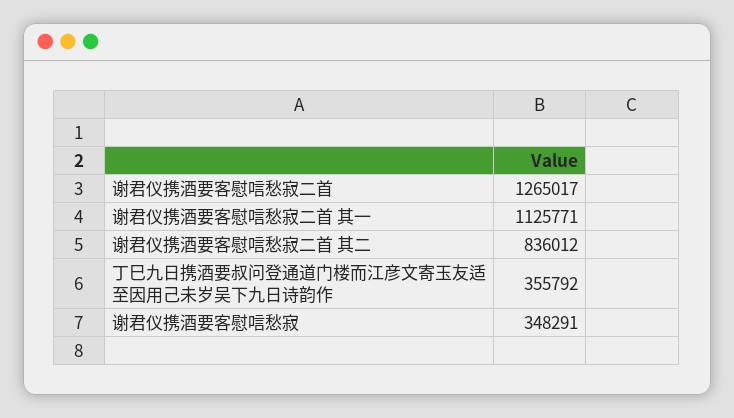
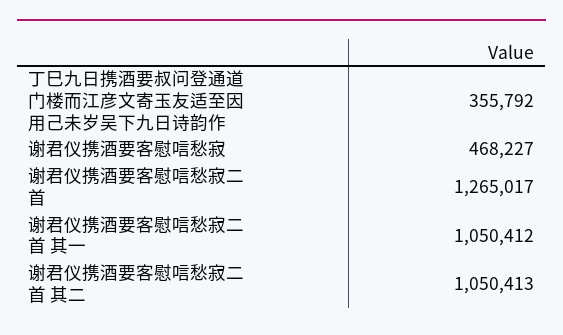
  {
    "谢君仪携酒要客慰唁愁寂二首": 1265017,
-   "谢君仪携酒要客慰唁愁寂二首 其一": 1125771,
+   "谢君仪携酒要客慰唁愁寂二首 其一": 1050412,
-   "谢君仪携酒要客慰唁愁寂二首 其二": 836012,
+   "谢君仪携酒要客慰唁愁寂二首 其二": 1050413,
    "丁巳九日携酒要叔问登通道门楼而江彦文寄玉友适至因用己未岁吴下九日诗韵作": 355792,
-   "谢君仪携酒要客慰唁愁寂": 348291
+   "谢君仪携酒要客慰唁愁寂": 468227
  }

